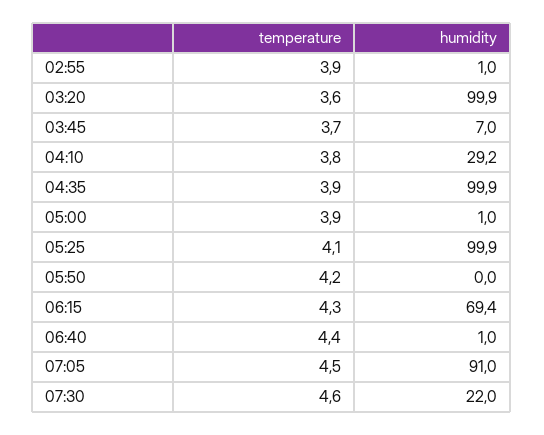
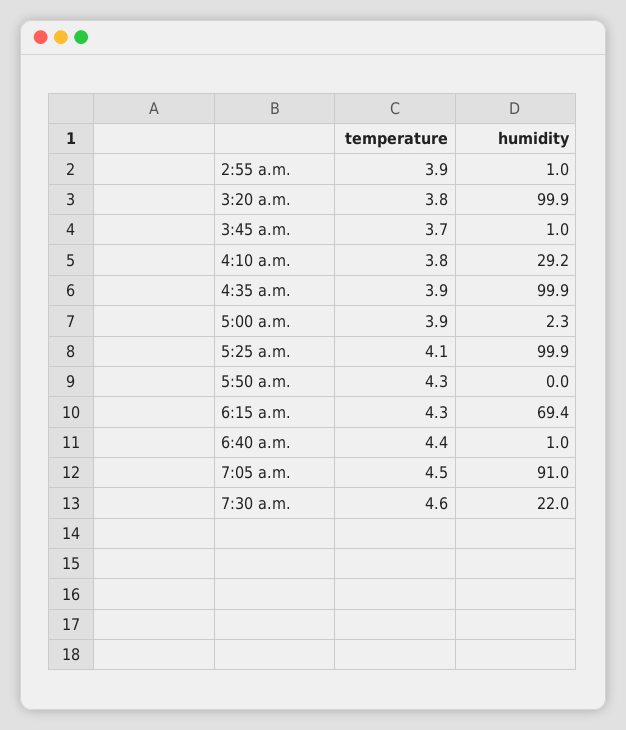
  {
    "temperature": {
      "02:55": 3.9,
-     "03:20": 3.6,
+     "03:20": 3.8,
      "03:45": 3.7,
      "04:10": 3.8,
      "04:35": 3.9,
      "05:00": 3.9,
      "05:25": 4.1,
-     "05:50": 4.2,
+     "05:50": 4.3,
      "06:15": 4.3,
      "06:40": 4.4,
      "07:05": 4.5,
      "07:30": 4.6
    },
    "humidity": {
      "02:55": 1,
      "03:20": 99.9,
-     "03:45": 7,
+     "03:45": 1,
      "04:10": 29.2,
      "04:35": 99.9,
-     "05:00": 1,
+     "05:00": 2.3,
      "05:25": 99.9,
      "05:50": 0,
      "06:15": 69.4,
      "06:40": 1,
      "07:05": 91,
      "07:30": 22
    }
  }

